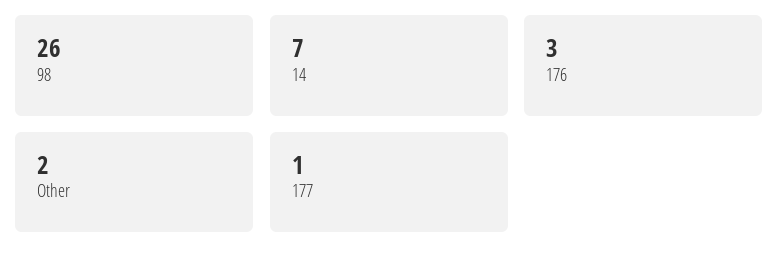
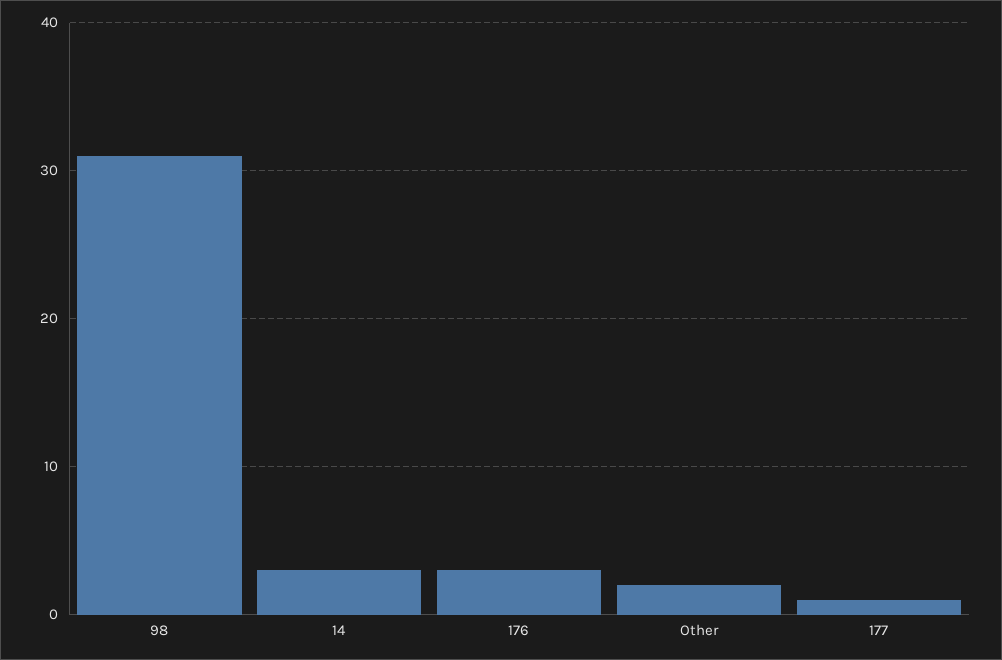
  {
-   "98": 26,
+   "98": 31,
-   "14": 7,
+   "14": 3,
    "176": 3,
    "Other": 2,
    "177": 1
  }

